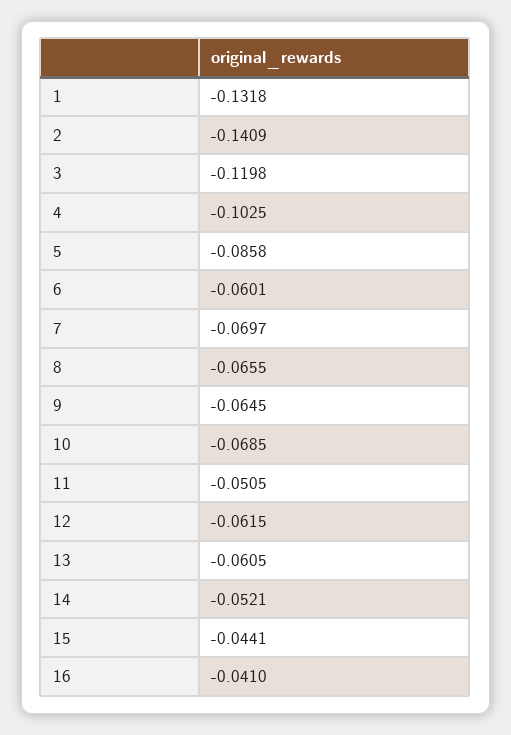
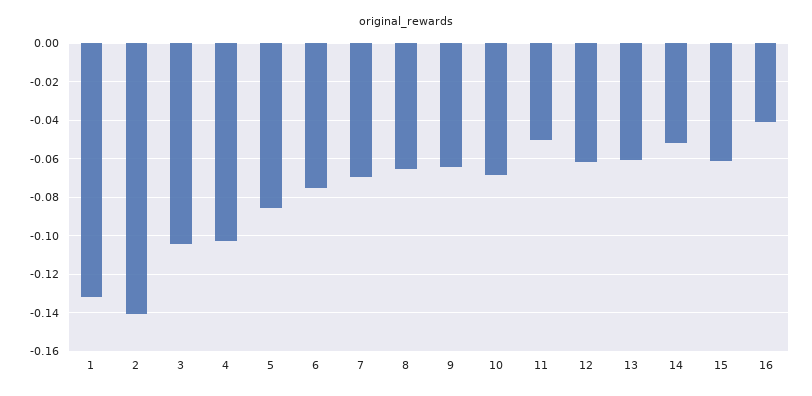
  {
    "1": -0.1318,
    "2": -0.1409,
-   "3": -0.1198,
+   "3": -0.105,
    "4": -0.1025,
    "5": -0.0858,
-   "6": -0.0601,
+   "6": -0.075,
    "7": -0.0697,
    "8": -0.0655,
    "9": -0.0645,
    "10": -0.0685,
    "11": -0.0505,
    "12": -0.0615,
    "13": -0.0605,
    "14": -0.0521,
-   "15": -0.0441,
+   "15": -0.06,
    "16": -0.041
  }

